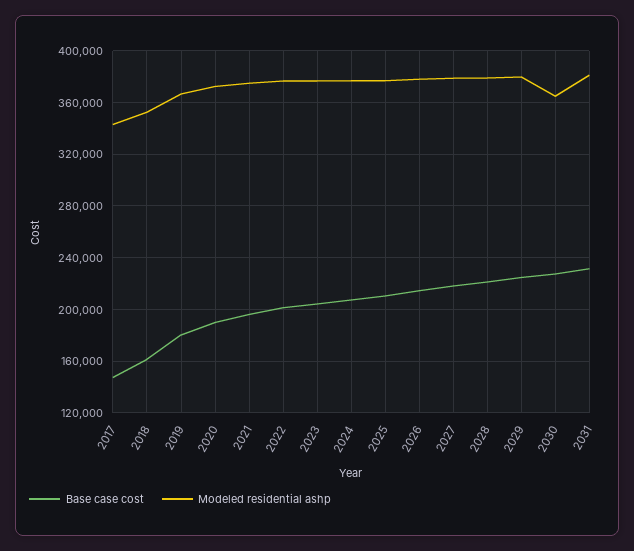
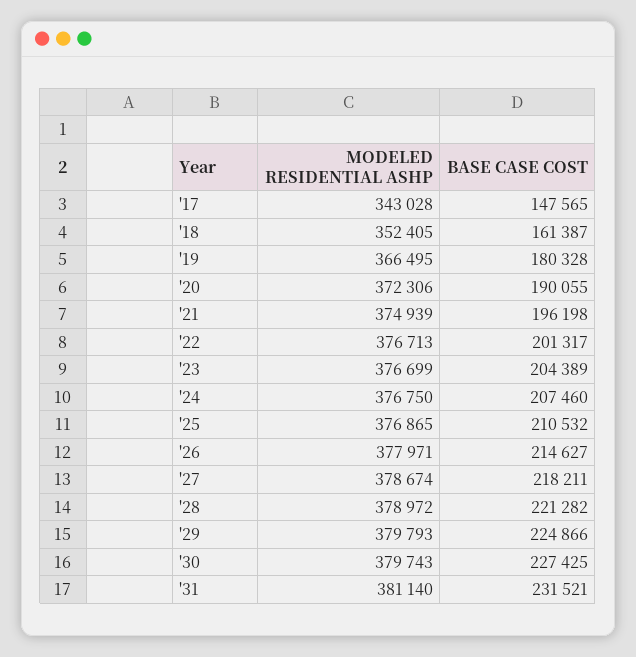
  {
    "Base case cost": {
      "2017": 147565,
      "2018": 161387,
      "2019": 180328,
      "2020": 190055,
      "2021": 196198,
      "2022": 201317,
      "2023": 204389,
      "2024": 207460,
      "2025": 210532,
      "2026": 214627,
      "2027": 218211,
      "2028": 221282,
      "2029": 224866,
      "2030": 227425,
      "2031": 231521
    },
    "Modeled residential ashp": {
      "2017": 343028,
      "2018": 352405,
      "2019": 366495,
      "2020": 372306,
      "2021": 374939,
      "2022": 376713,
      "2023": 376699,
      "2024": 376750,
      "2025": 376865,
      "2026": 377971,
      "2027": 378674,
      "2028": 378972,
      "2029": 379793,
-     "2030": 365000,
+     "2030": 379743,
      "2031": 381140
    }
  }

